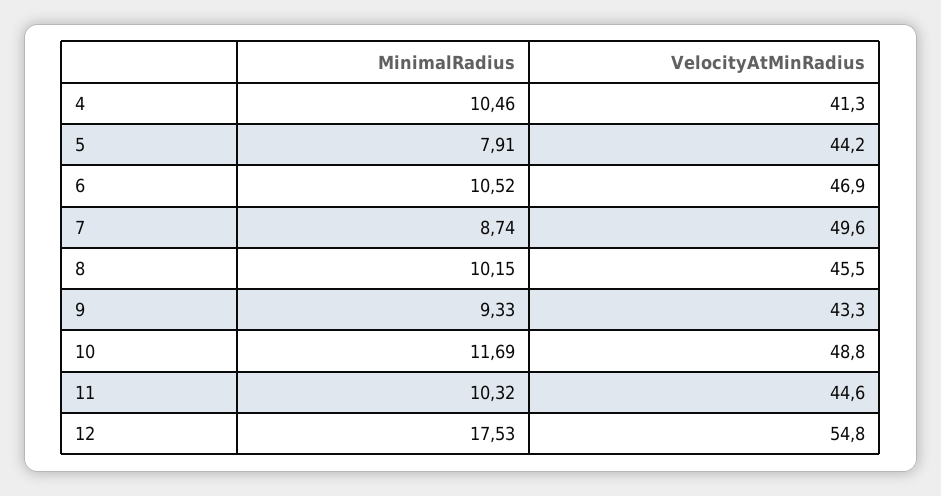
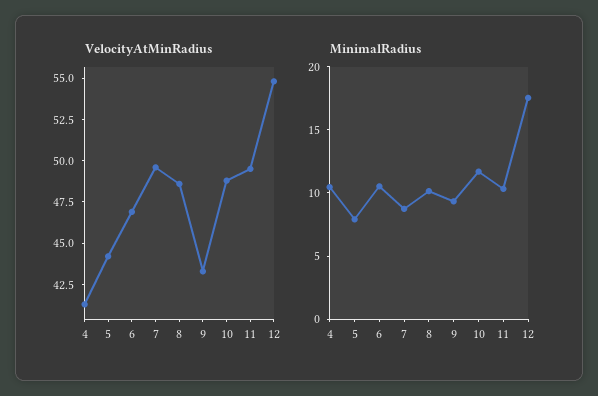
  {
    "MinimalRadius": {
      "4": 10.46,
      "5": 7.91,
      "6": 10.52,
      "7": 8.74,
      "8": 10.15,
      "9": 9.33,
      "10": 11.69,
      "11": 10.32,
      "12": 17.53
    },
    "VelocityAtMinRadius": {
      "4": 41.3,
      "5": 44.2,
      "6": 46.9,
      "7": 49.6,
-     "8": 45.5,
+     "8": 48.5,
      "9": 43.3,
      "10": 48.8,
-     "11": 44.6,
+     "11": 49.5,
      "12": 54.8
    }
  }

